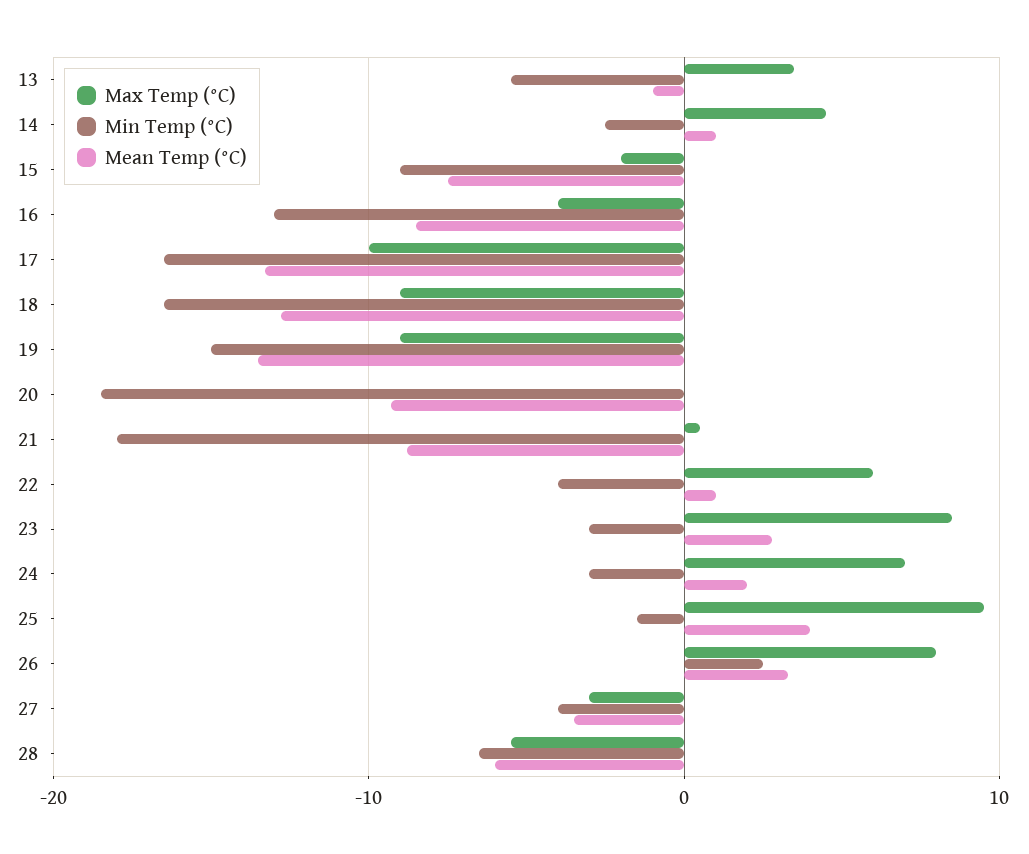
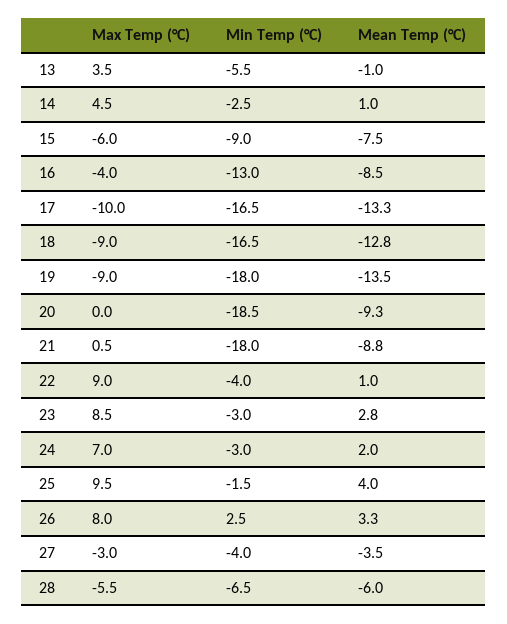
  {
    "Max Temp (°C)": {
      "13": 3.5,
      "14": 4.5,
-     "15": -2,
+     "15": -6,
      "16": -4,
      "17": -10,
      "18": -9,
      "19": -9,
      "20": 0,
      "21": 0.5,
-     "22": 6,
+     "22": 9,
      "23": 8.5,
      "24": 7,
      "25": 9.5,
      "26": 8,
      "27": -3,
      "28": -5.5
    },
    "Min Temp (°C)": {
      "13": -5.5,
      "14": -2.5,
      "15": -9,
      "16": -13,
      "17": -16.5,
      "18": -16.5,
-     "19": -15,
+     "19": -18,
      "20": -18.5,
      "21": -18,
      "22": -4,
      "23": -3,
      "24": -3,
      "25": -1.5,
      "26": 2.5,
      "27": -4,
      "28": -6.5
    },
    "Mean Temp (°C)": {
      "13": -1,
      "14": 1,
      "15": -7.5,
      "16": -8.5,
      "17": -13.3,
      "18": -12.8,
      "19": -13.5,
      "20": -9.3,
      "21": -8.8,
      "22": 1,
      "23": 2.8,
      "24": 2,
      "25": 4,
      "26": 3.3,
      "27": -3.5,
      "28": -6
    }
  }

